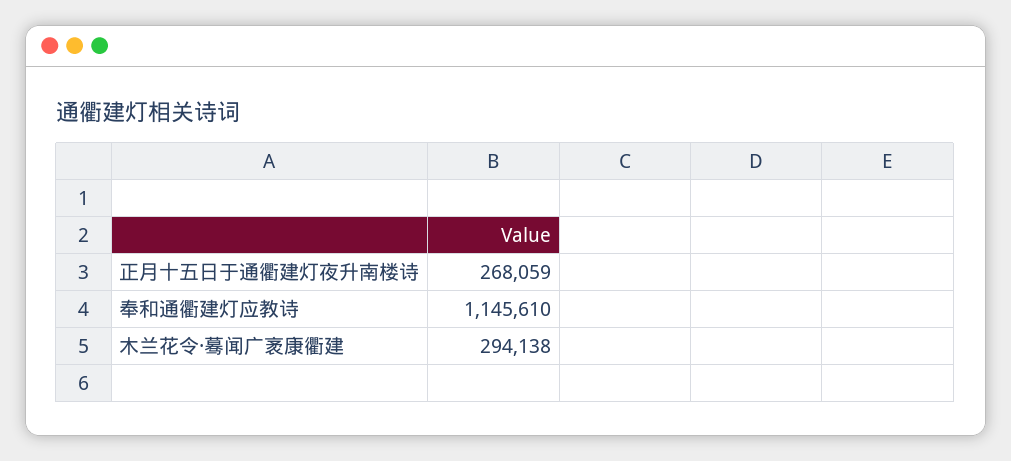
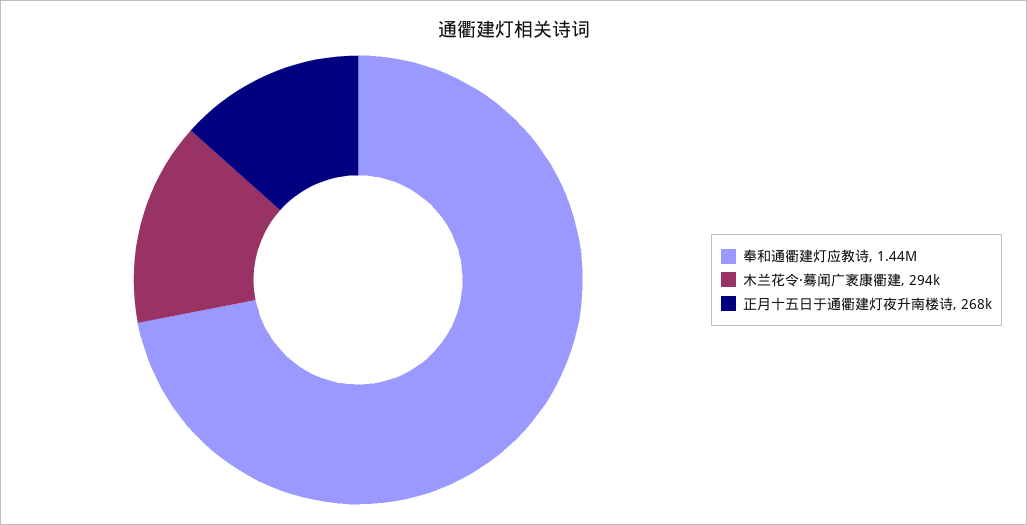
  {
    "正月十五日于通衢建灯夜升南楼诗": 268059,
-   "奉和通衢建灯应教诗": 1145610,
+   "奉和通衢建灯应教诗": 1440000,
    "木兰花令·蓦闻广袤康衢建": 294138
  }

